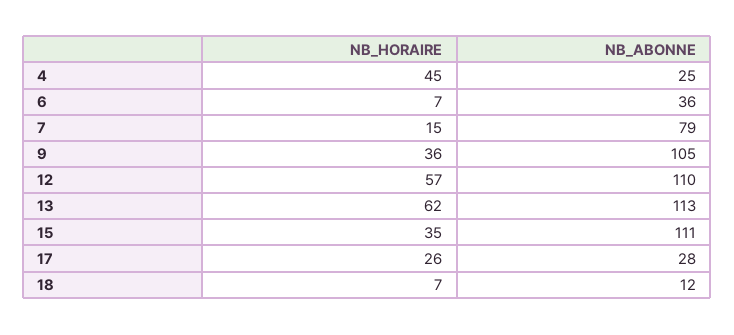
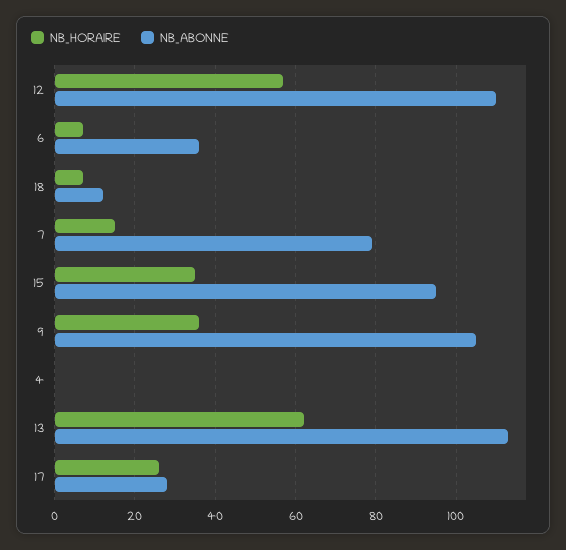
  {
    "NB_HORAIRE": {
-     "4": 45,
+     "4": 0,
      "6": 7,
      "7": 15,
      "9": 36,
      "12": 57,
      "13": 62,
      "15": 35,
      "17": 26,
      "18": 7
    },
    "NB_ABONNE": {
-     "4": 25,
+     "4": 0,
      "6": 36,
      "7": 79,
      "9": 105,
      "12": 110,
      "13": 113,
-     "15": 111,
+     "15": 95,
      "17": 28,
      "18": 12
    }
  }

